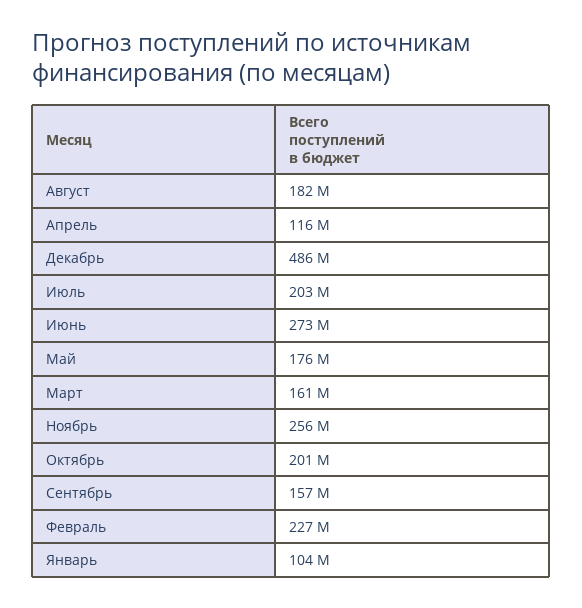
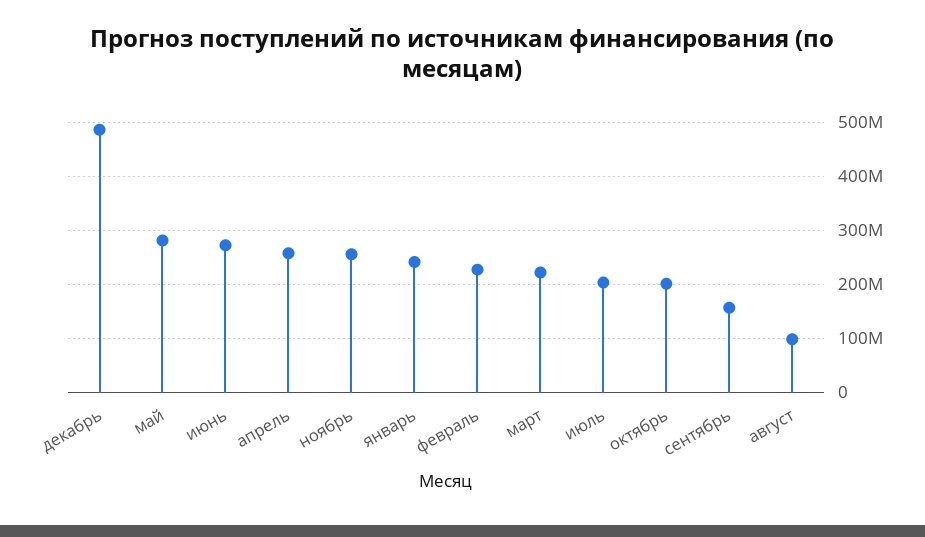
  {
-   "Август": 182000000,
+   "Август": 100000000,
-   "Апрель": 116000000,
+   "Апрель": 260000000,
    "Декабрь": 486000000,
    "Июль": 203000000,
    "Июнь": 273000000,
-   "Май": 176000000,
+   "Май": 280000000,
-   "Март": 161000000,
+   "Март": 220000000,
    "Ноябрь": 256000000,
    "Октябрь": 201000000,
    "Сентябрь": 157000000,
    "Февраль": 227000000,
-   "Январь": 104000000
+   "Январь": 240000000
  }

